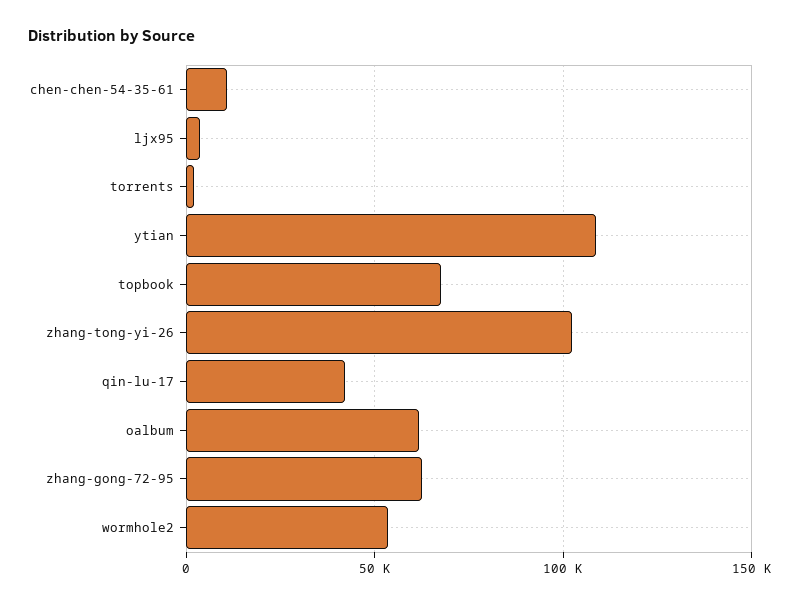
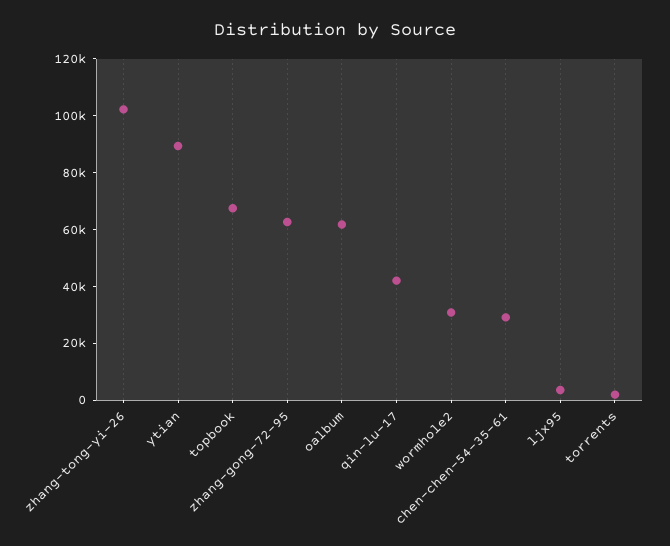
  {
-   "chen-chen-54-35-61": 10000,
+   "chen-chen-54-35-61": 30000,
    "ljx95": 5000,
    "torrents": 0,
-   "ytian": 110000,
+   "ytian": 90000,
    "topbook": 65000,
    "zhang-tong-yi-26": 100000,
    "qin-lu-17": 40000,
    "oalbum": 60000,
    "zhang-gong-72-95": 65000,
-   "wormhole2": 55000
+   "wormhole2": 30000
  }

